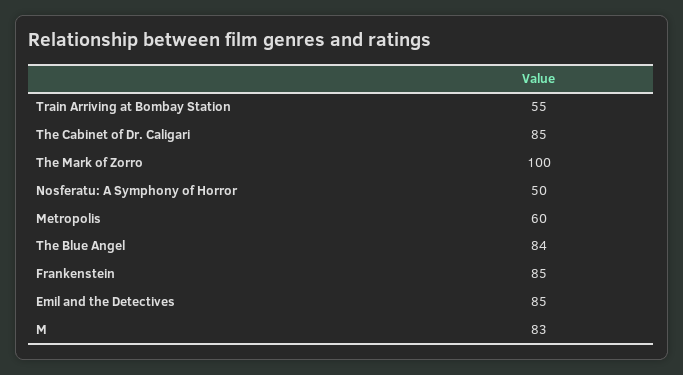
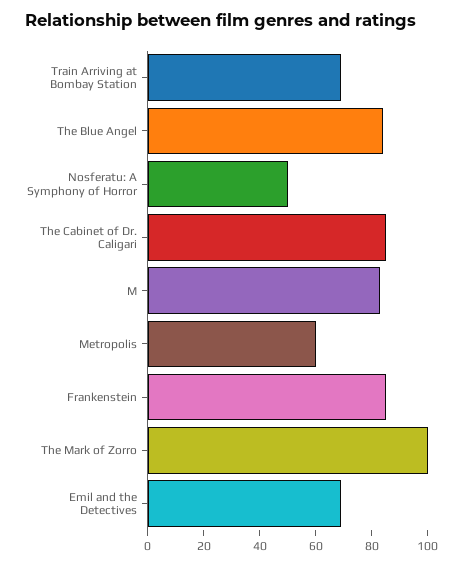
  {
-   "Train Arriving at Bombay Station": 55,
+   "Train Arriving at Bombay Station": 70,
    "The Cabinet of Dr. Caligari": 85,
    "The Mark of Zorro": 100,
    "Nosferatu: A Symphony of Horror": 50,
    "Metropolis": 60,
    "The Blue Angel": 84,
    "Frankenstein": 85,
-   "Emil and the Detectives": 85,
+   "Emil and the Detectives": 70,
    "M": 83
  }

